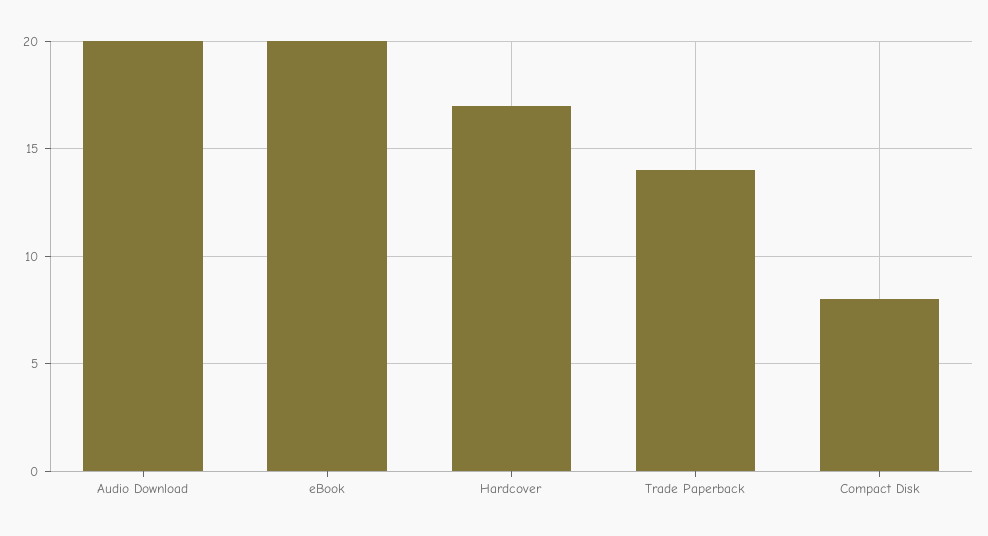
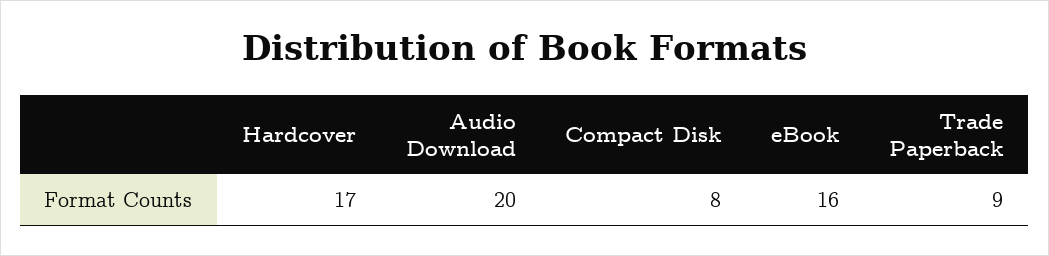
  {
    "Audio Download": 20,
-   "eBook": 20,
+   "eBook": 16,
    "Hardcover": 17,
-   "Trade Paperback": 14,
+   "Trade Paperback": 9,
    "Compact Disk": 8
  }

